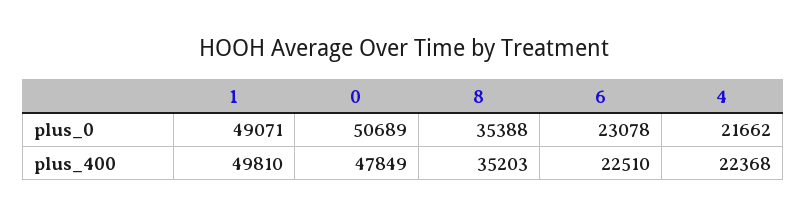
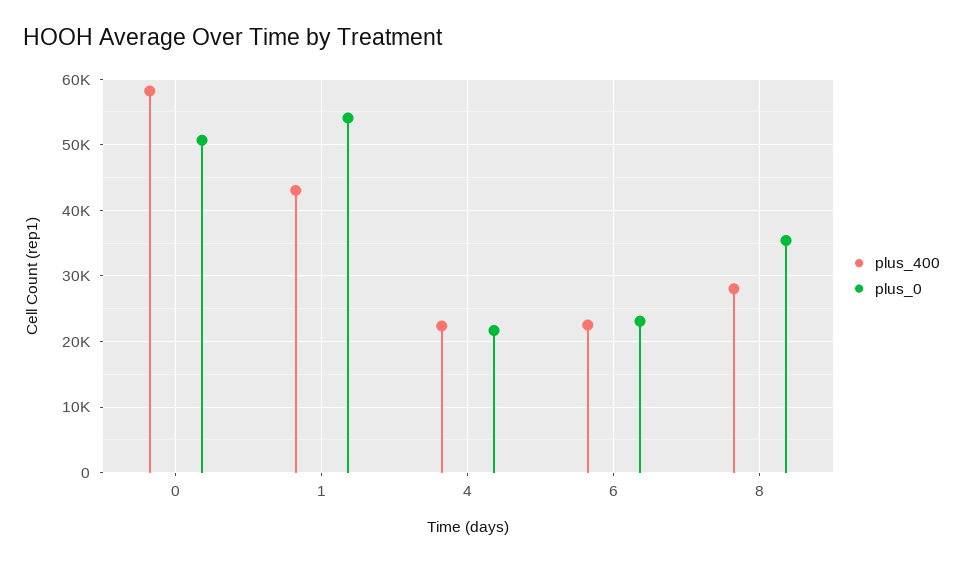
  {
    "plus_0": {
-     "1": 49071,
+     "1": 54000,
      "0": 50689,
      "8": 35388,
      "6": 23078,
      "4": 21662
    },
    "plus_400": {
-     "1": 49810,
+     "1": 43000,
-     "0": 47849,
+     "0": 58000,
-     "8": 35203,
+     "8": 28000,
      "6": 22510,
      "4": 22368
    }
  }

